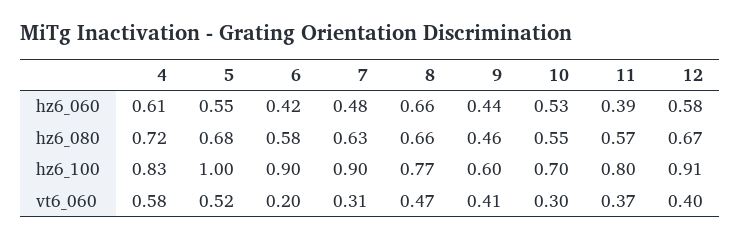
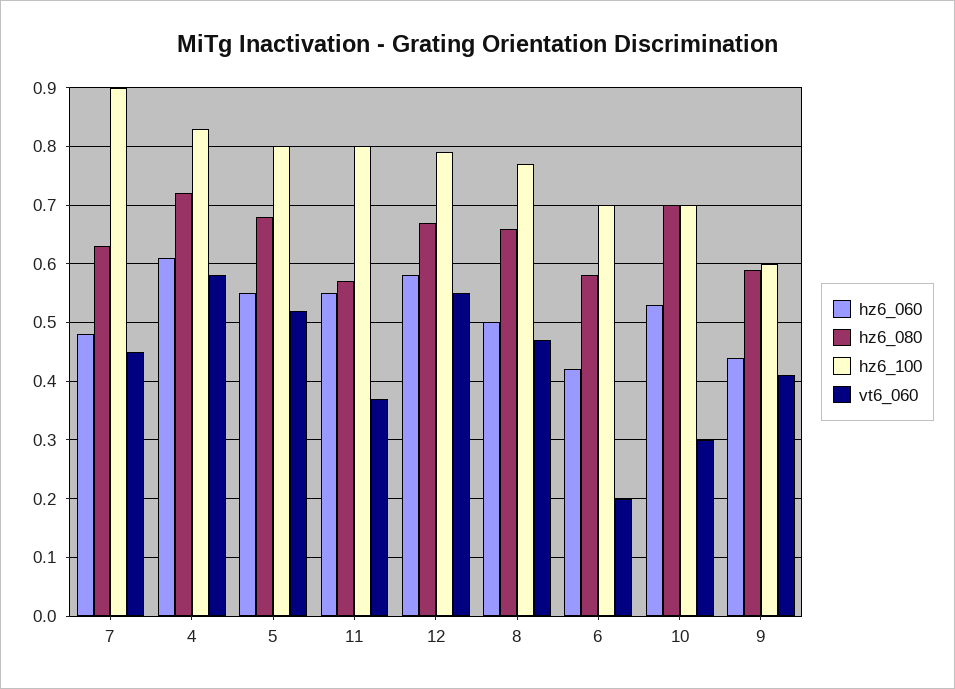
  {
    "hz6_060": {
      "4": 0.61,
      "5": 0.55,
      "6": 0.42,
      "7": 0.48,
-     "8": 0.66,
+     "8": 0.5,
      "9": 0.44,
      "10": 0.53,
-     "11": 0.39,
+     "11": 0.55,
      "12": 0.58
    },
    "hz6_080": {
      "4": 0.72,
      "5": 0.68,
      "6": 0.58,
      "7": 0.63,
      "8": 0.66,
-     "9": 0.46,
+     "9": 0.6,
-     "10": 0.55,
+     "10": 0.7,
      "11": 0.57,
      "12": 0.67
    },
    "hz6_100": {
      "4": 0.83,
-     "5": 1,
+     "5": 0.8,
-     "6": 0.9,
+     "6": 0.7,
      "7": 0.9,
      "8": 0.77,
      "9": 0.6,
      "10": 0.7,
      "11": 0.8,
-     "12": 0.91
+     "12": 0.8
    },
    "vt6_060": {
      "4": 0.58,
      "5": 0.52,
      "6": 0.2,
-     "7": 0.31,
+     "7": 0.45,
      "8": 0.47,
      "9": 0.41,
      "10": 0.3,
      "11": 0.37,
-     "12": 0.4
+     "12": 0.55
    }
  }

